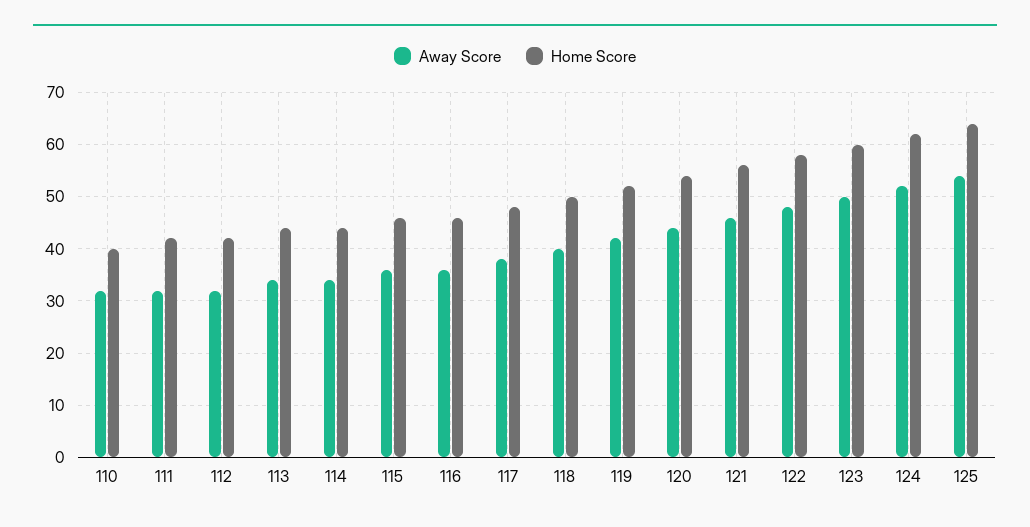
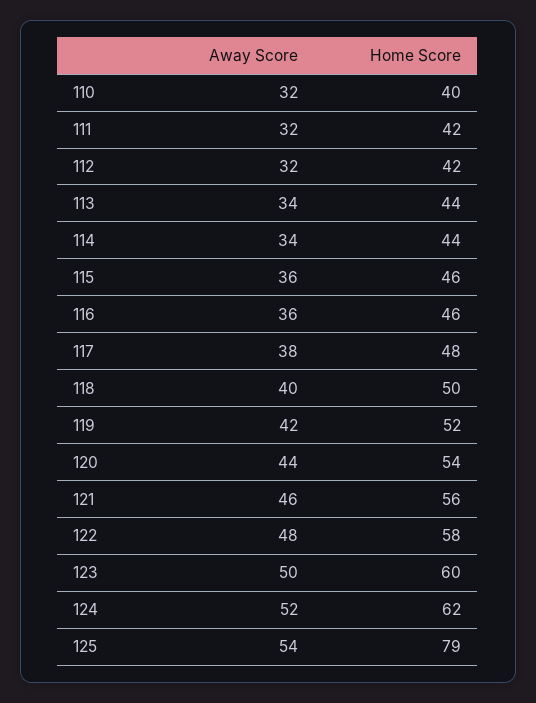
  {
    "Away Score": {
      "110": 32,
      "111": 32,
      "112": 32,
      "113": 34,
      "114": 34,
      "115": 36,
      "116": 36,
      "117": 38,
      "118": 40,
      "119": 42,
      "120": 44,
      "121": 46,
      "122": 48,
      "123": 50,
      "124": 52,
      "125": 54
    },
    "Home Score": {
      "110": 40,
      "111": 42,
      "112": 42,
      "113": 44,
      "114": 44,
      "115": 46,
      "116": 46,
      "117": 48,
      "118": 50,
      "119": 52,
      "120": 54,
      "121": 56,
      "122": 58,
      "123": 60,
      "124": 62,
-     "125": 65
+     "125": 79
    }
  }

